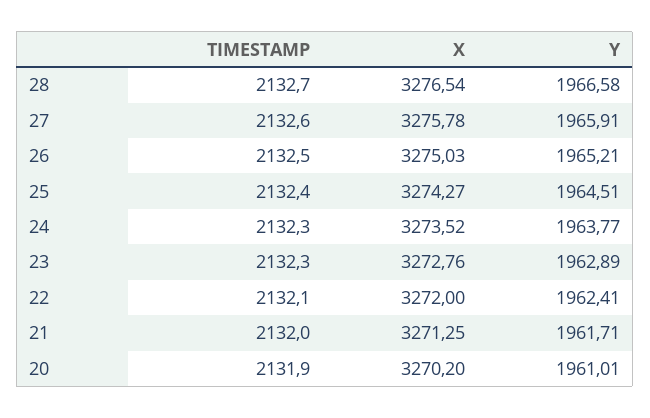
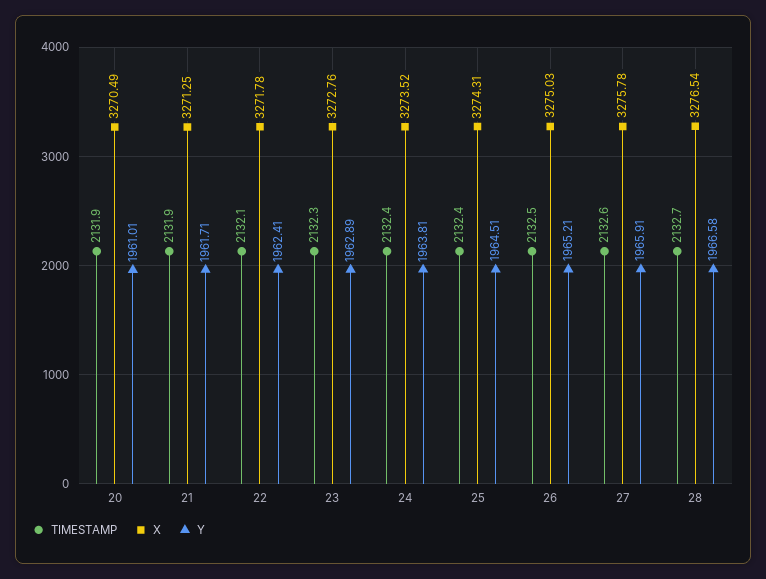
  {
    "TIMESTAMP": {
      "28": 2132.7,
      "27": 2132.6,
      "26": 2132.5,
      "25": 2132.4,
-     "24": 2132.3,
+     "24": 2132.4,
      "23": 2132.3,
      "22": 2132.1,
-     "21": 2132,
+     "21": 2131.9,
      "20": 2131.9
    },
    "X": {
      "28": 3276.54,
      "27": 3275.78,
      "26": 3275.03,
-     "25": 3274.27,
+     "25": 3274.31,
      "24": 3273.52,
      "23": 3272.76,
-     "22": 3272,
+     "22": 3271.78,
      "21": 3271.25,
-     "20": 3270.2
+     "20": 3270.49
    },
    "Y": {
      "28": 1966.58,
      "27": 1965.91,
      "26": 1965.21,
      "25": 1964.51,
-     "24": 1963.77,
+     "24": 1963.81,
      "23": 1962.89,
      "22": 1962.41,
      "21": 1961.71,
      "20": 1961.01
    }
  }

